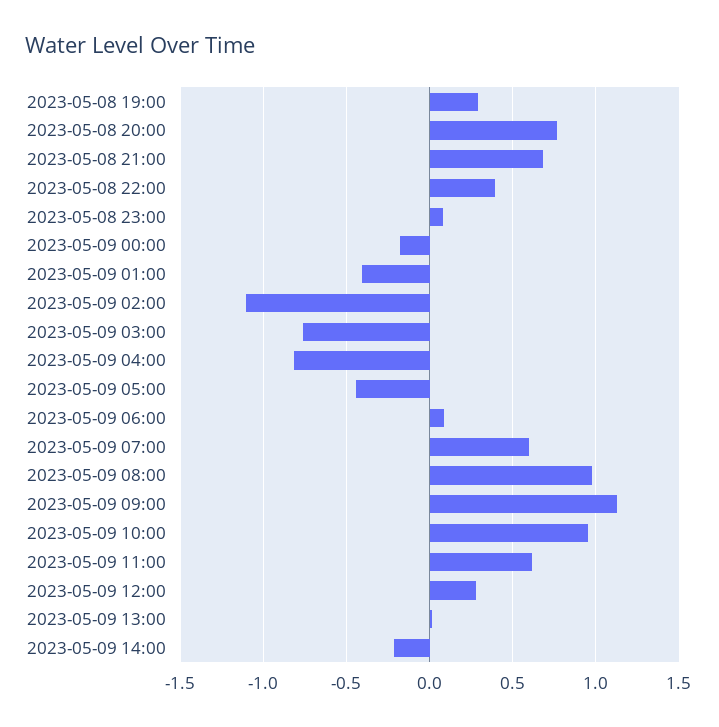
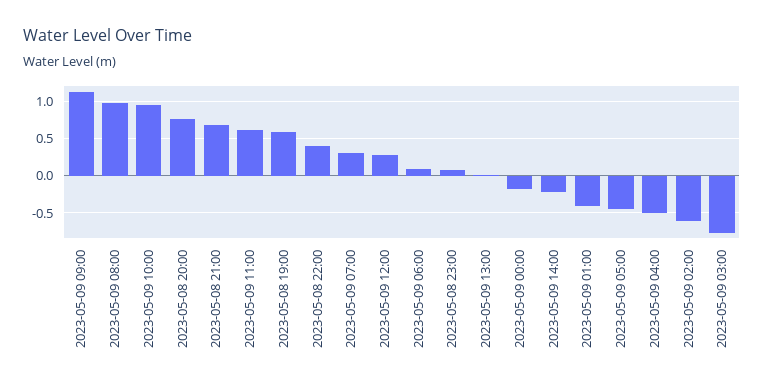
  {
-   "2023-05-08 19:00": 0.3,
+   "2023-05-08 19:00": 0.6,
    "2023-05-08 20:00": 0.75,
    "2023-05-08 21:00": 0.7,
    "2023-05-08 22:00": 0.4,
    "2023-05-08 23:00": 0.1,
    "2023-05-09 00:00": -0.2,
    "2023-05-09 01:00": -0.4,
-   "2023-05-09 02:00": -1.1,
+   "2023-05-09 02:00": -0.6,
    "2023-05-09 03:00": -0.75,
-   "2023-05-09 04:00": -0.8,
+   "2023-05-09 04:00": -0.5,
    "2023-05-09 05:00": -0.45,
    "2023-05-09 06:00": 0.1,
-   "2023-05-09 07:00": 0.6,
+   "2023-05-09 07:00": 0.3,
    "2023-05-09 08:00": 1,
    "2023-05-09 09:00": 1.15,
    "2023-05-09 10:00": 0.95,
    "2023-05-09 11:00": 0.6,
    "2023-05-09 12:00": 0.3,
    "2023-05-09 13:00": 0,
    "2023-05-09 14:00": -0.2
  }

